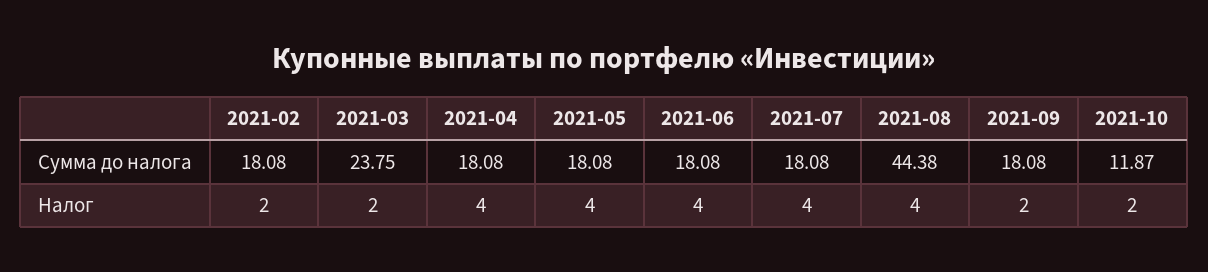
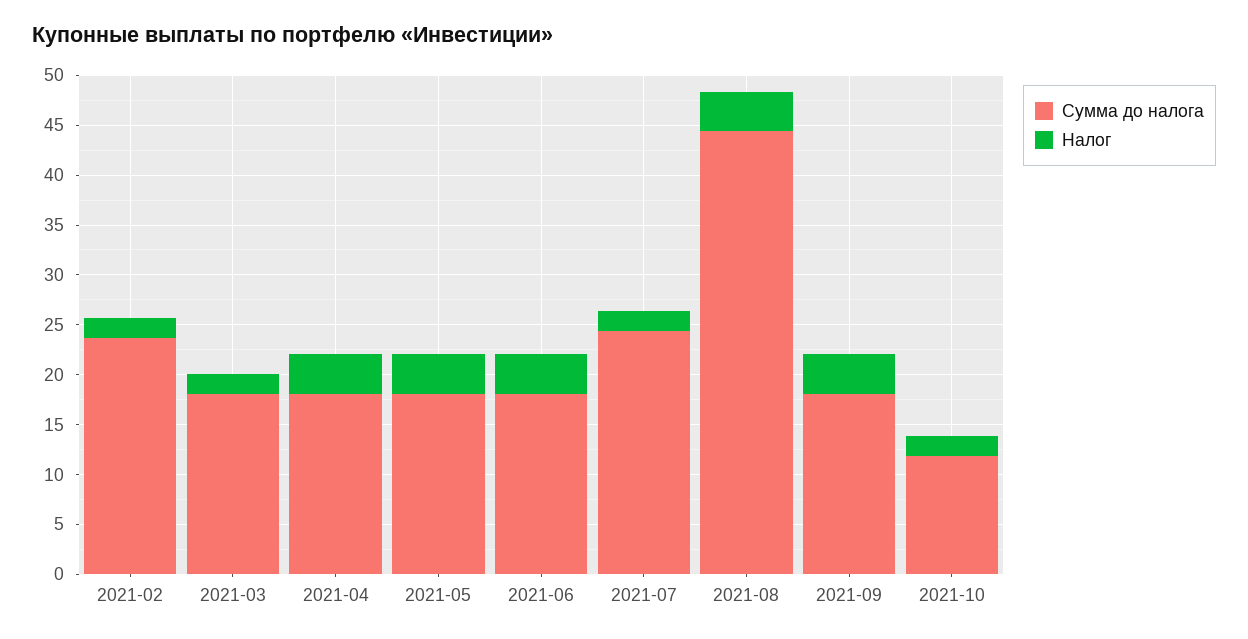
  {
    "Сумма до налога": {
-     "2021-02": 18.08,
+     "2021-02": 24,
-     "2021-03": 23.75,
+     "2021-03": 18,
      "2021-04": 18.08,
      "2021-05": 18.08,
      "2021-06": 18.08,
-     "2021-07": 18.08,
+     "2021-07": 24,
      "2021-08": 44.38,
      "2021-09": 18.08,
      "2021-10": 11.87
    },
    "Налог": {
      "2021-02": 2,
      "2021-03": 2,
      "2021-04": 4,
      "2021-05": 4,
      "2021-06": 4,
-     "2021-07": 4,
+     "2021-07": 2,
      "2021-08": 4,
-     "2021-09": 2,
+     "2021-09": 4,
      "2021-10": 2
    }
  }

